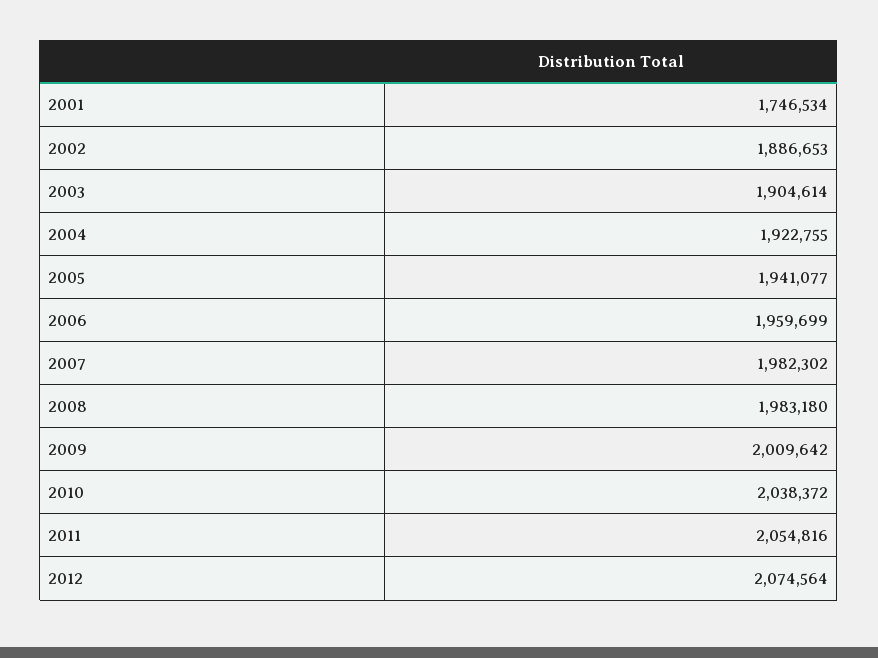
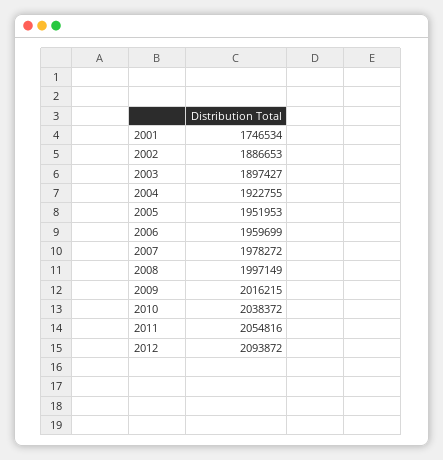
  {
    "2001": 1746534,
    "2002": 1886653,
-   "2003": 1904614,
+   "2003": 1897427,
    "2004": 1922755,
-   "2005": 1941077,
+   "2005": 1951953,
    "2006": 1959699,
-   "2007": 1982302,
+   "2007": 1978272,
-   "2008": 1983180,
+   "2008": 1997149,
-   "2009": 2009642,
+   "2009": 2016215,
    "2010": 2038372,
    "2011": 2054816,
-   "2012": 2074564
+   "2012": 2093872
  }

